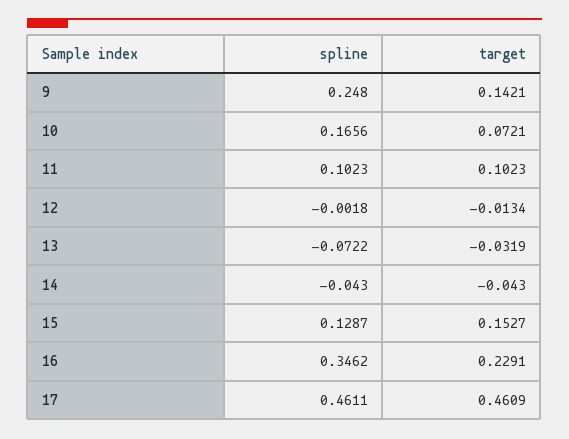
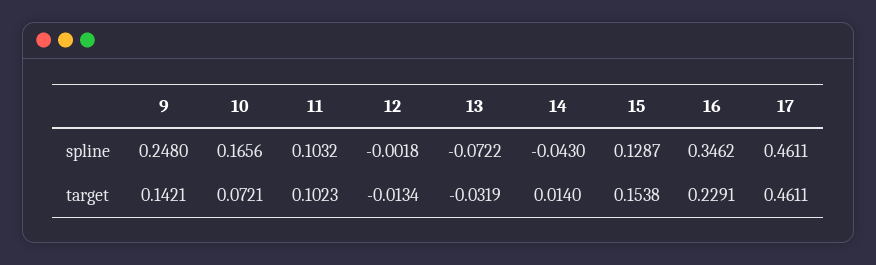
  {
    "spline": {
      "9": 0.248,
      "10": 0.1656,
-     "11": 0.1023,
+     "11": 0.1032,
      "12": -0.0018,
      "13": -0.0722,
      "14": -0.043,
      "15": 0.1287,
      "16": 0.3462,
      "17": 0.4611
    },
    "target": {
      "9": 0.1421,
      "10": 0.0721,
      "11": 0.1023,
      "12": -0.0134,
      "13": -0.0319,
-     "14": -0.043,
+     "14": 0.014,
-     "15": 0.1527,
+     "15": 0.1538,
      "16": 0.2291,
-     "17": 0.4609
+     "17": 0.4611
    }
  }

